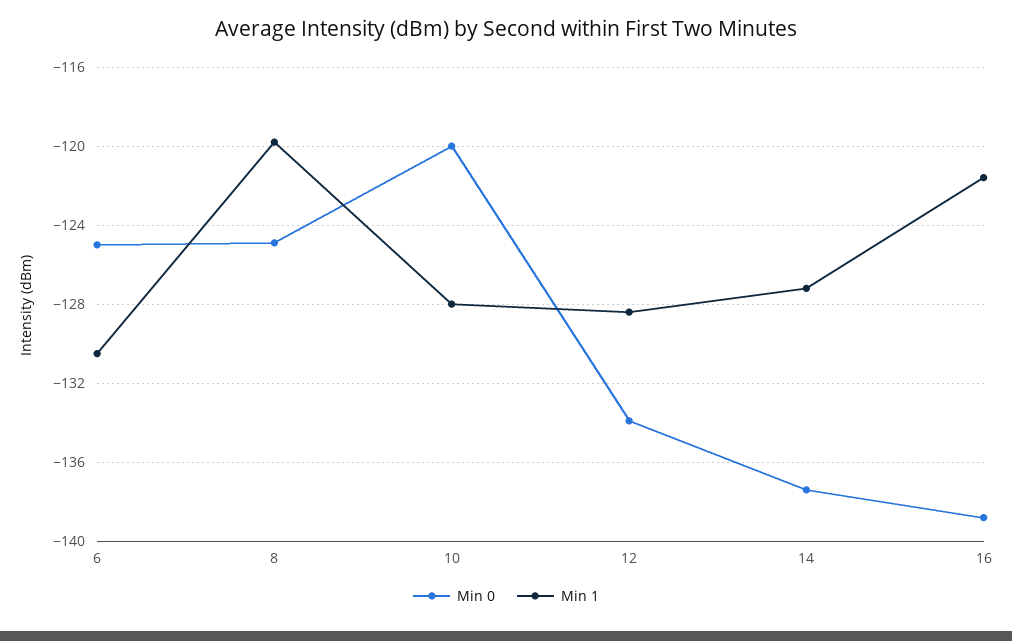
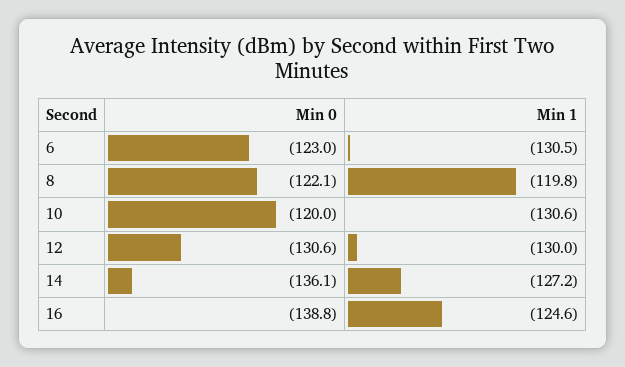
  {
    "Min 0": {
-     "6": -125,
+     "6": -123,
-     "8": -125,
+     "8": -122.1,
      "10": -120,
-     "12": -134,
+     "12": -130.6,
-     "14": -137.5,
+     "14": -136.1,
      "16": -138.8
    },
    "Min 1": {
      "6": -130.5,
      "8": -119.8,
-     "10": -128,
+     "10": -130.6,
-     "12": -128.5,
+     "12": -130,
      "14": -127.2,
-     "16": -121.5
+     "16": -124.6
    }
  }

